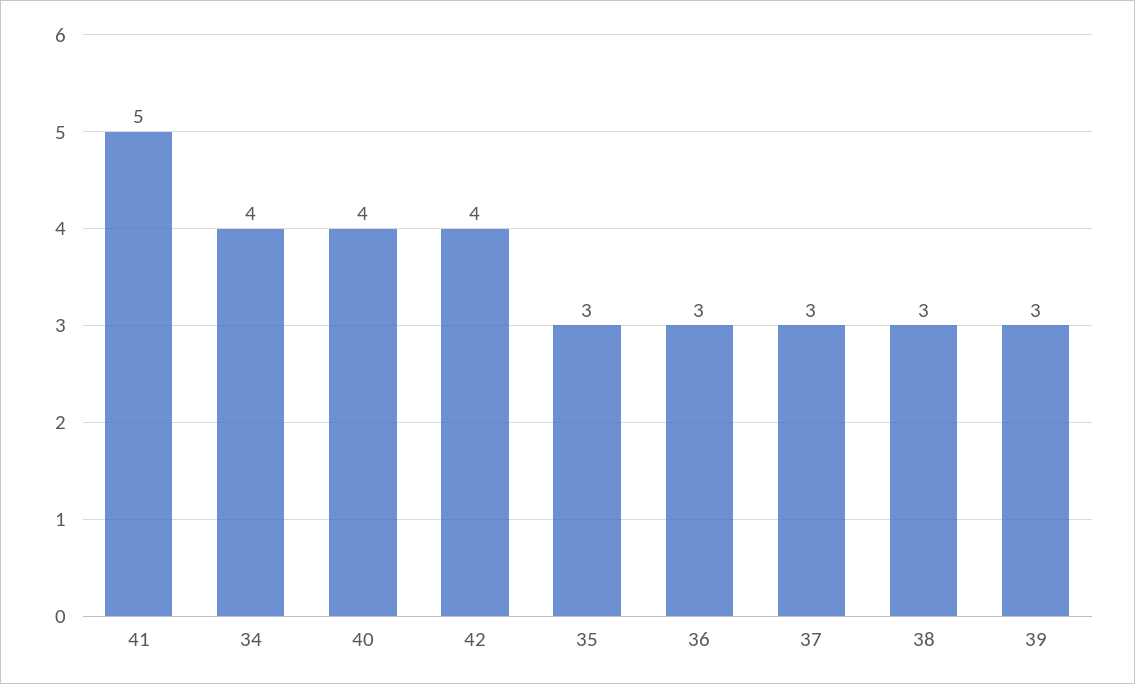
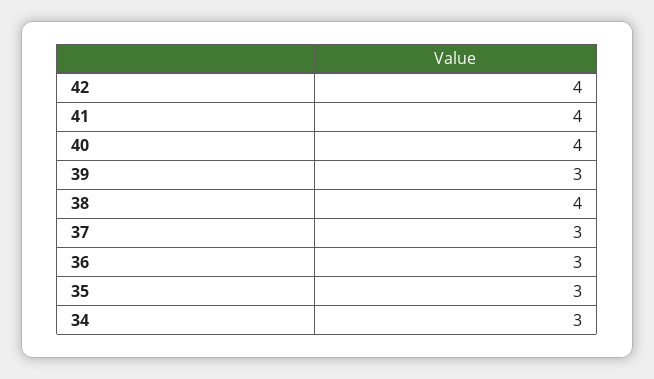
  {
-   "41": 5,
+   "41": 4,
-   "34": 4,
+   "34": 3,
    "40": 4,
    "42": 4,
    "35": 3,
    "36": 3,
    "37": 3,
-   "38": 3,
+   "38": 4,
    "39": 3
  }

